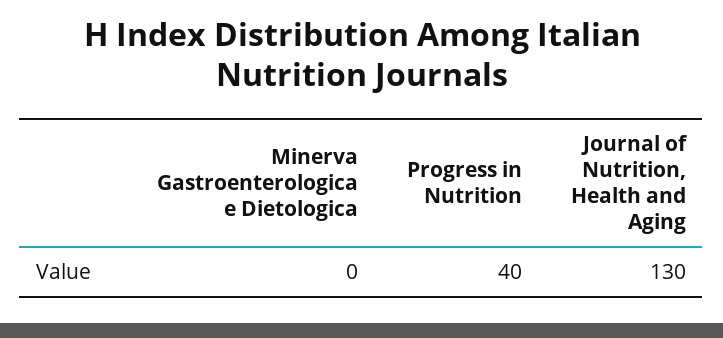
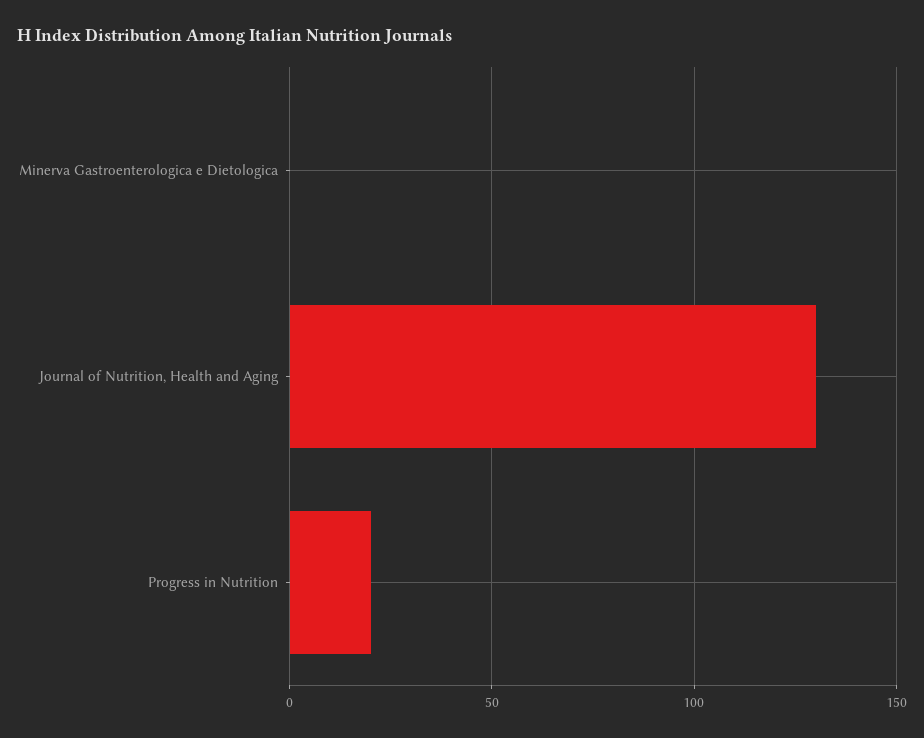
  {
    "Minerva Gastroenterologica e Dietologica": 0,
-   "Progress in Nutrition": 40,
+   "Progress in Nutrition": 20,
    "Journal of Nutrition, Health and Aging": 130
  }

